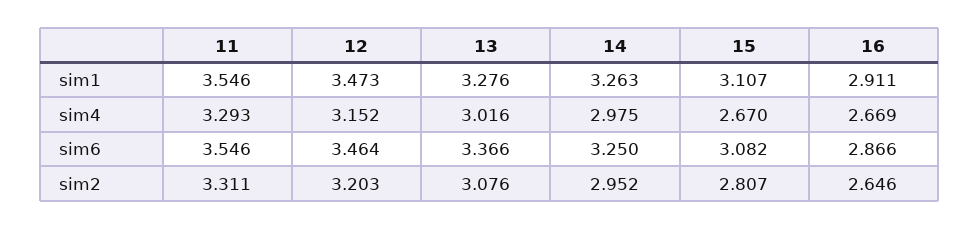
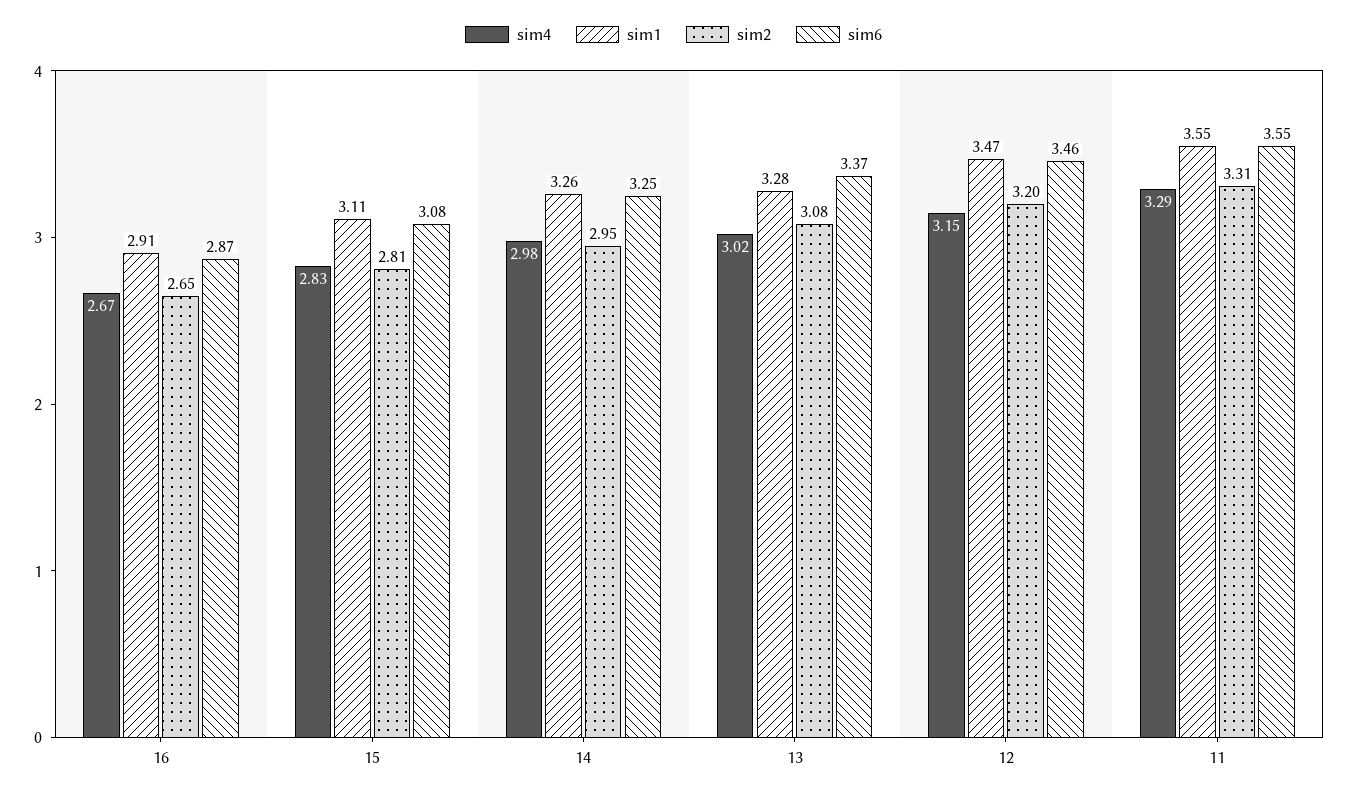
  {
    "sim1": {
      "11": 3.546,
      "12": 3.473,
      "13": 3.276,
      "14": 3.263,
      "15": 3.107,
      "16": 2.911
    },
    "sim4": {
      "11": 3.293,
      "12": 3.152,
      "13": 3.016,
      "14": 2.975,
-     "15": 2.67,
+     "15": 2.83,
      "16": 2.669
    },
    "sim6": {
      "11": 3.546,
      "12": 3.464,
      "13": 3.366,
      "14": 3.25,
      "15": 3.082,
      "16": 2.866
    },
    "sim2": {
      "11": 3.311,
      "12": 3.203,
      "13": 3.076,
      "14": 2.952,
      "15": 2.807,
      "16": 2.646
    }
  }

